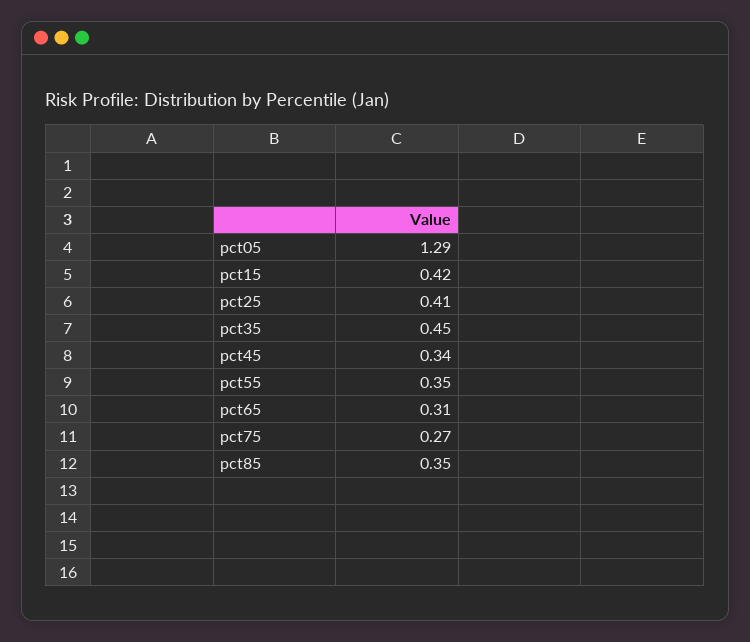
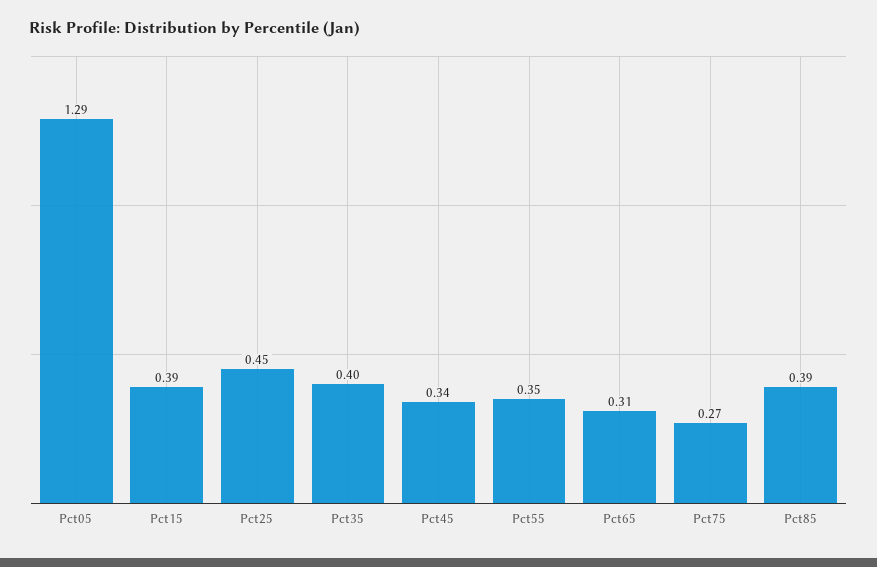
  {
    "pct05": 1.29,
-   "pct15": 0.42,
+   "pct15": 0.39,
-   "pct25": 0.41,
+   "pct25": 0.45,
-   "pct35": 0.45,
+   "pct35": 0.4,
    "pct45": 0.34,
    "pct55": 0.35,
    "pct65": 0.31,
    "pct75": 0.27,
-   "pct85": 0.35
+   "pct85": 0.39
  }

